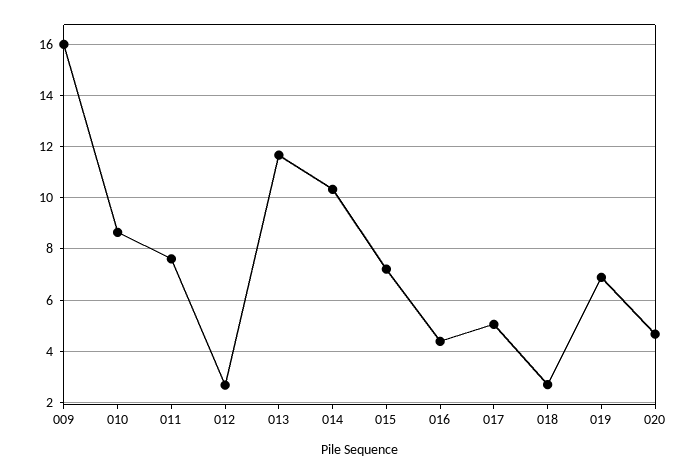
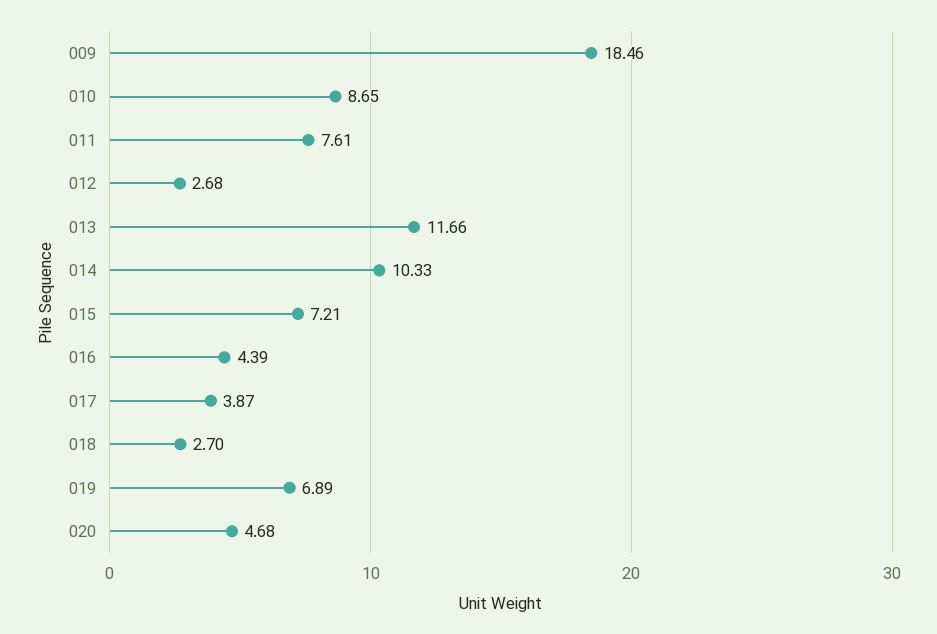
  {
-   "009": 16,
+   "009": 18.46,
    "010": 8.65,
    "011": 7.61,
    "012": 2.68,
    "013": 11.66,
    "014": 10.33,
    "015": 7.21,
    "016": 4.39,
-   "017": 5,
+   "017": 3.87,
    "018": 2.7,
    "019": 6.89,
    "020": 4.68
  }

